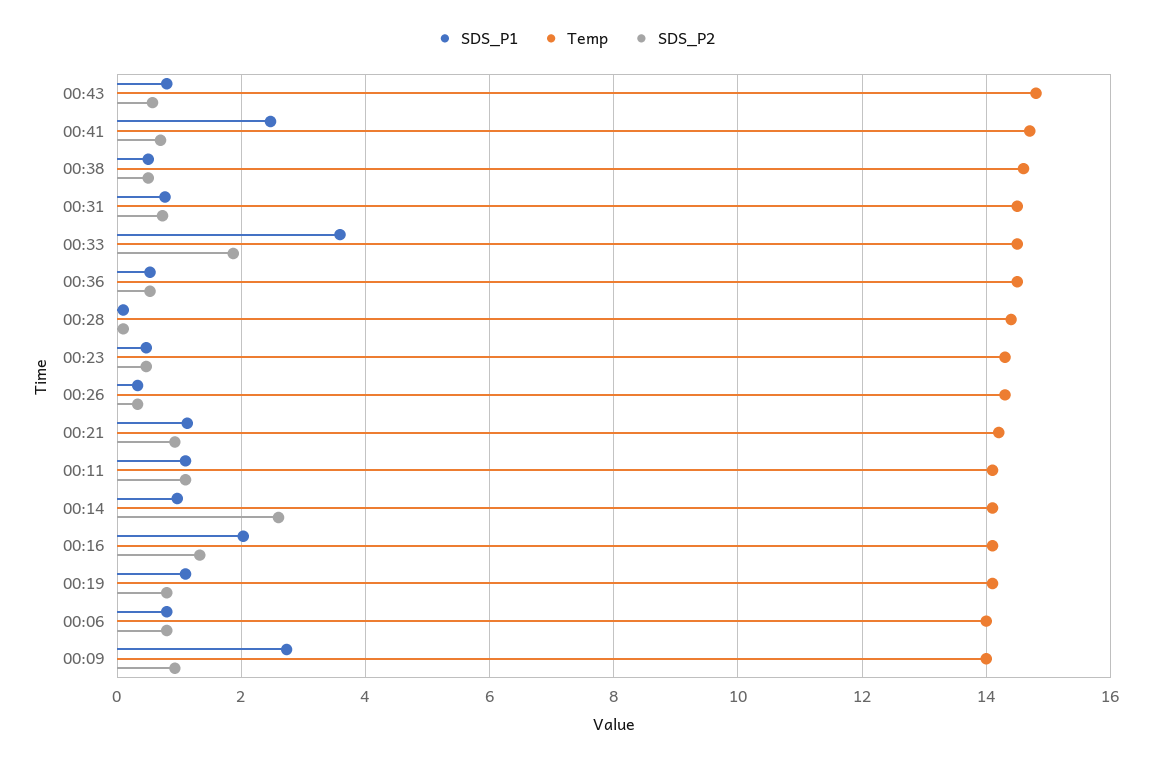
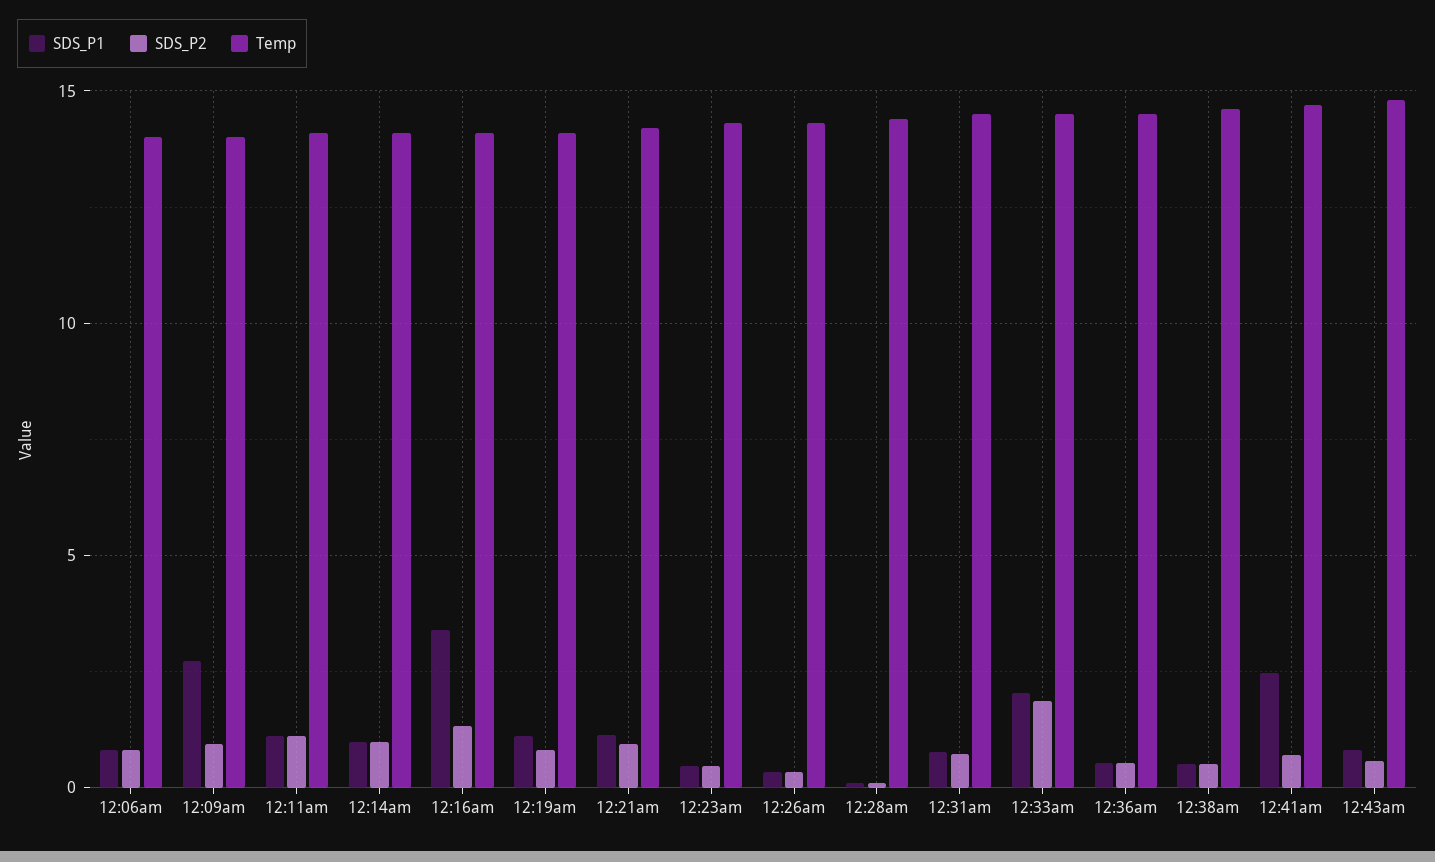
  {
    "SDS_P1": {
      "00:43": 0.8,
      "00:41": 2.4,
      "00:38": 0.6,
      "00:31": 0.8,
-     "00:33": 3.6,
+     "00:33": 2,
      "00:36": 0.6,
      "00:28": 0.2,
      "00:23": 0.4,
      "00:26": 0.4,
      "00:21": 1.2,
      "00:11": 1.2,
      "00:14": 1,
-     "00:16": 2,
+     "00:16": 3.5,
      "00:19": 1.2,
      "00:06": 0.8,
      "00:09": 2.8
    },
    "Temp": {
      "00:43": 14.8,
      "00:41": 14.8,
      "00:38": 14.6,
      "00:31": 14.6,
      "00:33": 14.6,
      "00:36": 14.6,
      "00:28": 14.4,
      "00:23": 14.4,
      "00:26": 14.4,
      "00:21": 14.2,
      "00:11": 14.2,
      "00:14": 14.2,
      "00:16": 14.2,
      "00:19": 14.2,
      "00:06": 14,
      "00:09": 14
    },
    "SDS_P2": {
      "00:43": 0.6,
      "00:41": 0.8,
      "00:38": 0.6,
      "00:31": 0.8,
      "00:33": 1.8,
      "00:36": 0.6,
      "00:28": 0.2,
      "00:23": 0.4,
      "00:26": 0.4,
      "00:21": 1,
      "00:11": 1.2,
-     "00:14": 2.6,
+     "00:14": 1,
      "00:16": 1.4,
      "00:19": 0.8,
      "00:06": 0.8,
      "00:09": 1
    }
  }

